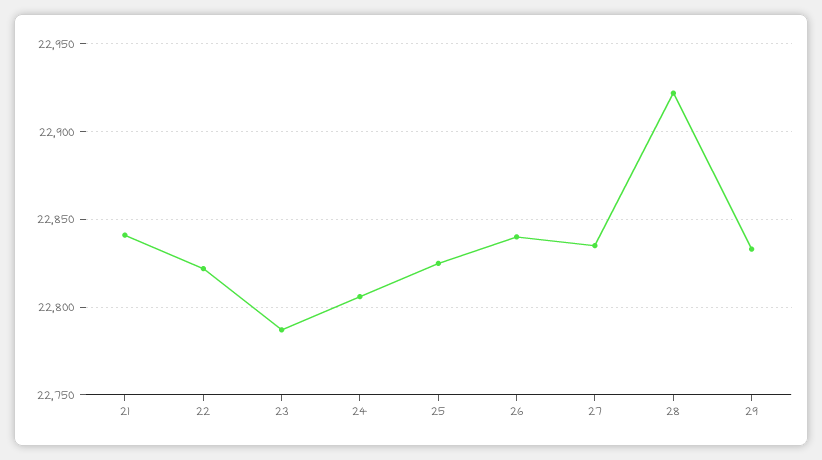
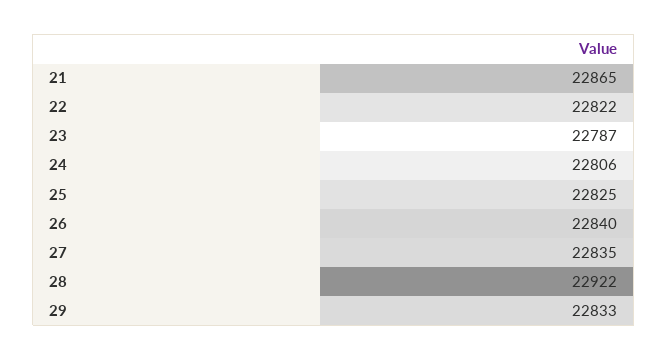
  {
-   "21": 22840,
+   "21": 22865,
    "22": 22822,
    "23": 22787,
    "24": 22806,
    "25": 22825,
    "26": 22840,
    "27": 22835,
    "28": 22922,
    "29": 22833
  }

